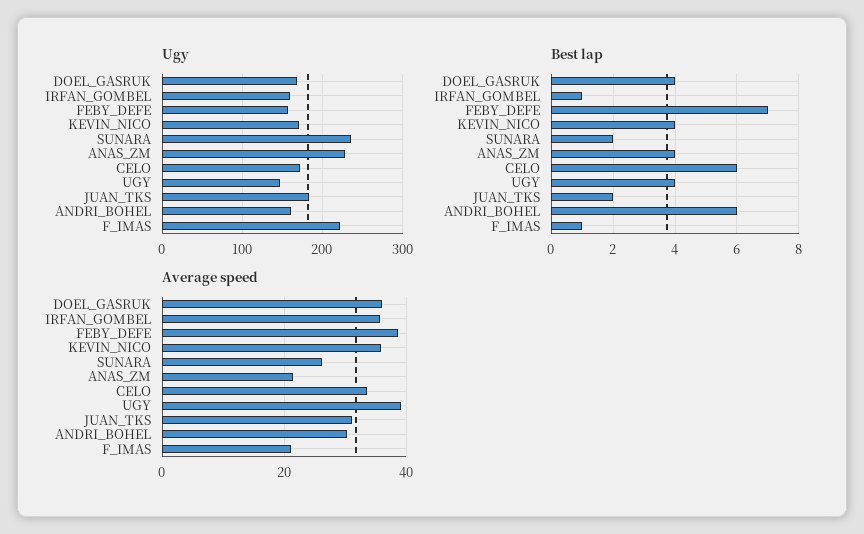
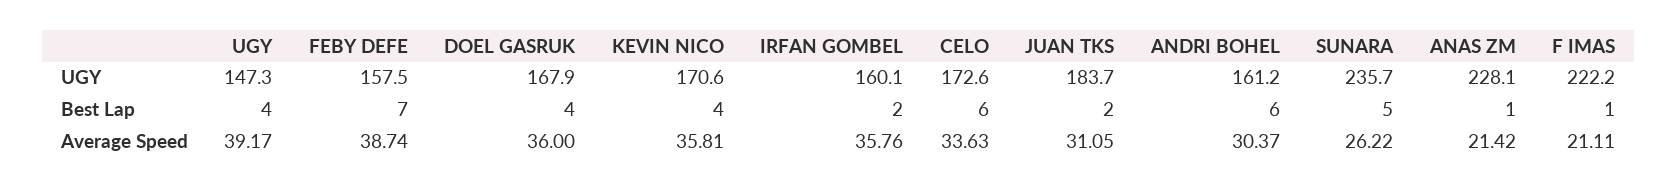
  {
    "Ugy": {
      "DOEL_GASRUK": 167.9,
      "IRFAN_GOMBEL": 160.1,
      "FEBY_DEFE": 157.5,
      "KEVIN_NICO": 170.6,
      "SUNARA": 235.7,
      "ANAS_ZM": 228.1,
      "CELO": 172.6,
      "UGY": 147.3,
      "JUAN_TKS": 183.7,
      "ANDRI_BOHEL": 161.2,
      "F_IMAS": 222.2
    },
    "Best lap": {
      "DOEL_GASRUK": 4,
-     "IRFAN_GOMBEL": 1,
+     "IRFAN_GOMBEL": 2,
      "FEBY_DEFE": 7,
      "KEVIN_NICO": 4,
-     "SUNARA": 2,
+     "SUNARA": 5,
-     "ANAS_ZM": 4,
+     "ANAS_ZM": 1,
      "CELO": 6,
      "UGY": 4,
      "JUAN_TKS": 2,
      "ANDRI_BOHEL": 6,
      "F_IMAS": 1
    },
    "Average speed": {
      "DOEL_GASRUK": 36,
      "IRFAN_GOMBEL": 35.76,
      "FEBY_DEFE": 38.74,
      "KEVIN_NICO": 35.81,
      "SUNARA": 26.22,
      "ANAS_ZM": 21.42,
      "CELO": 33.63,
      "UGY": 39.17,
      "JUAN_TKS": 31.05,
      "ANDRI_BOHEL": 30.37,
      "F_IMAS": 21.11
    }
  }

